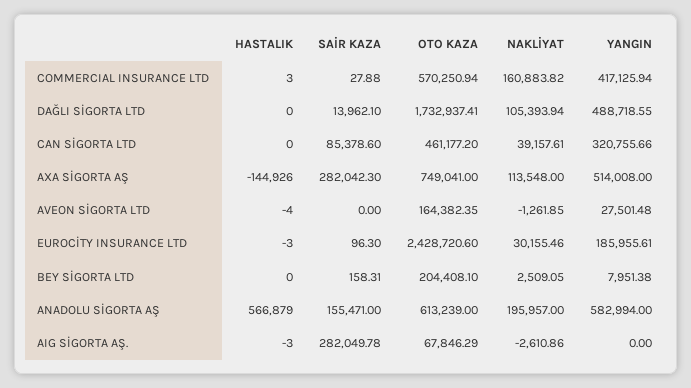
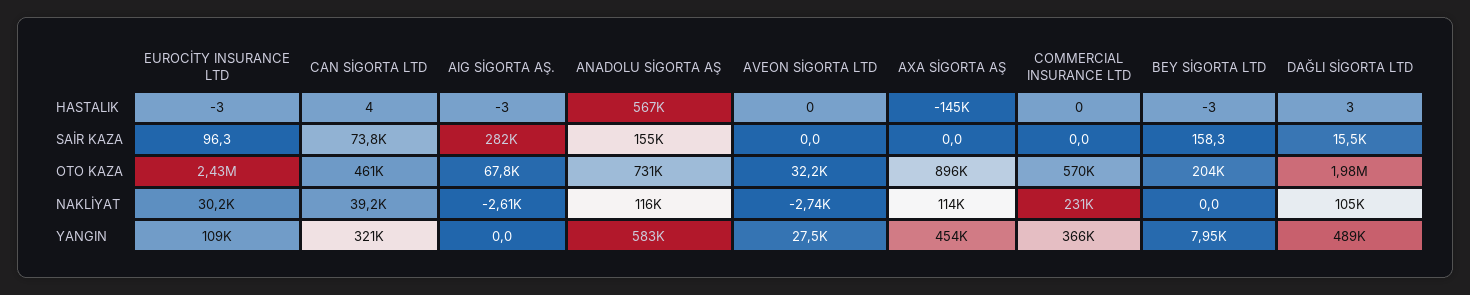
  {
    "HASTALIK": {
-     "COMMERCIAL INSURANCE LTD": 3,
+     "COMMERCIAL INSURANCE LTD": 0,
-     "DAĞLI SİGORTA LTD": 0,
+     "DAĞLI SİGORTA LTD": 3,
-     "CAN SİGORTA LTD": 0,
+     "CAN SİGORTA LTD": 4,
      "AXA SİGORTA AŞ": -144926,
-     "AVEON SİGORTA LTD": -4,
+     "AVEON SİGORTA LTD": 0,
      "EUROCİTY INSURANCE LTD": -3,
-     "BEY SİGORTA LTD": 0,
+     "BEY SİGORTA LTD": -3,
      "ANADOLU SİGORTA AŞ": 566879,
      "AIG SİGORTA AŞ.": -3
    },
    "SAİR KAZA": {
-     "COMMERCIAL INSURANCE LTD": 27.88,
+     "COMMERCIAL INSURANCE LTD": 0,
-     "DAĞLI SİGORTA LTD": 13962.1,
+     "DAĞLI SİGORTA LTD": 15500,
-     "CAN SİGORTA LTD": 85378.6,
+     "CAN SİGORTA LTD": 73800,
-     "AXA SİGORTA AŞ": 282042.3,
+     "AXA SİGORTA AŞ": 0,
      "AVEON SİGORTA LTD": 0,
      "EUROCİTY INSURANCE LTD": 96.3,
      "BEY SİGORTA LTD": 158.31,
      "ANADOLU SİGORTA AŞ": 155471,
      "AIG SİGORTA AŞ.": 282049.78
    },
    "OTO KAZA": {
      "COMMERCIAL INSURANCE LTD": 570250.94,
-     "DAĞLI SİGORTA LTD": 1732937.41,
+     "DAĞLI SİGORTA LTD": 1980000,
      "CAN SİGORTA LTD": 461177.2,
-     "AXA SİGORTA AŞ": 749041,
+     "AXA SİGORTA AŞ": 896000,
-     "AVEON SİGORTA LTD": 164382.35,
+     "AVEON SİGORTA LTD": 32200,
      "EUROCİTY INSURANCE LTD": 2428720.6,
      "BEY SİGORTA LTD": 204408.1,
-     "ANADOLU SİGORTA AŞ": 613239,
+     "ANADOLU SİGORTA AŞ": 731000,
      "AIG SİGORTA AŞ.": 67846.29
    },
    "NAKLİYAT": {
-     "COMMERCIAL INSURANCE LTD": 160883.82,
+     "COMMERCIAL INSURANCE LTD": 231000,
      "DAĞLI SİGORTA LTD": 105393.94,
      "CAN SİGORTA LTD": 39157.61,
      "AXA SİGORTA AŞ": 113548,
-     "AVEON SİGORTA LTD": -1261.85,
+     "AVEON SİGORTA LTD": -2740,
      "EUROCİTY INSURANCE LTD": 30155.46,
-     "BEY SİGORTA LTD": 2509.05,
+     "BEY SİGORTA LTD": 0,
-     "ANADOLU SİGORTA AŞ": 195957,
+     "ANADOLU SİGORTA AŞ": 116000,
      "AIG SİGORTA AŞ.": -2610.86
    },
    "YANGIN": {
-     "COMMERCIAL INSURANCE LTD": 417125.94,
+     "COMMERCIAL INSURANCE LTD": 366000,
      "DAĞLI SİGORTA LTD": 488718.55,
      "CAN SİGORTA LTD": 320755.66,
-     "AXA SİGORTA AŞ": 514008,
+     "AXA SİGORTA AŞ": 454000,
      "AVEON SİGORTA LTD": 27501.48,
-     "EUROCİTY INSURANCE LTD": 185955.61,
+     "EUROCİTY INSURANCE LTD": 109000,
      "BEY SİGORTA LTD": 7951.38,
      "ANADOLU SİGORTA AŞ": 582994,
      "AIG SİGORTA AŞ.": 0
    }
  }

